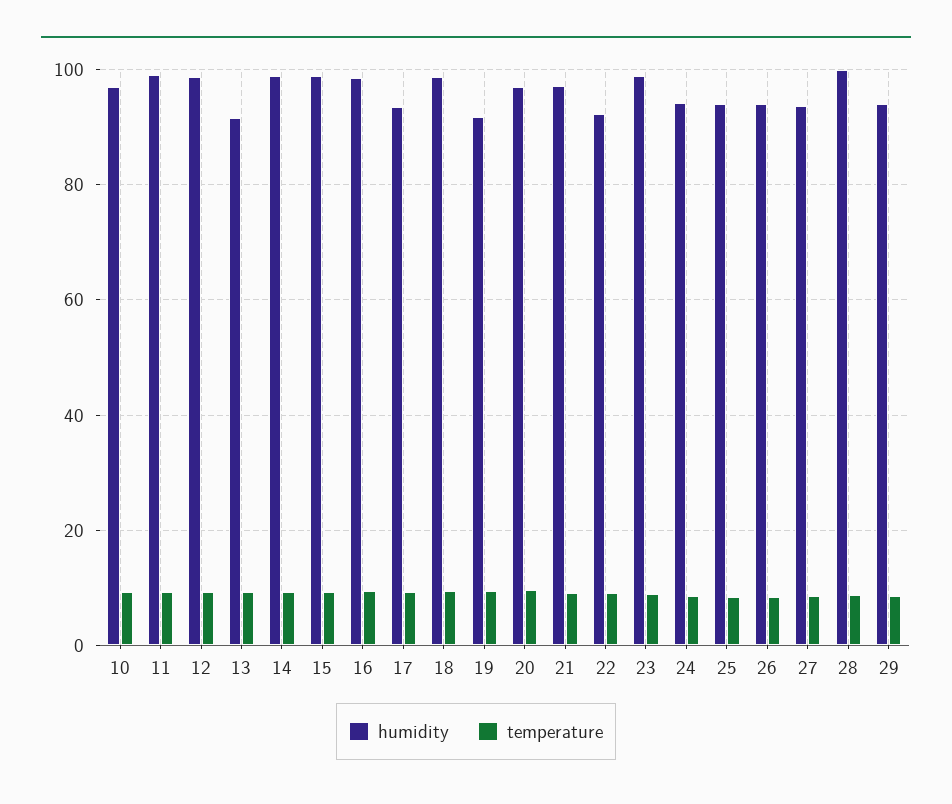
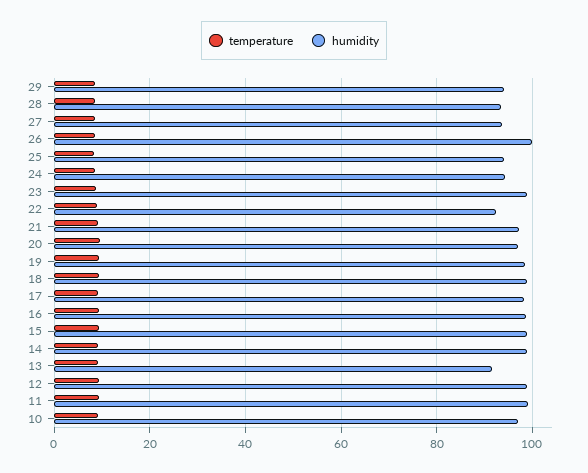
  {
    "humidity": {
      "10": 98,
      "11": 100,
      "12": 98,
      "13": 92,
      "14": 98,
      "15": 98,
      "16": 98,
-     "17": 94,
+     "17": 98,
      "18": 98,
-     "19": 92,
+     "19": 98,
      "20": 96,
      "21": 98,
      "22": 92,
      "23": 98,
      "24": 94,
      "25": 94,
-     "26": 94,
+     "26": 100,
      "27": 94,
-     "28": 100,
+     "28": 94,
      "29": 94
    },
    "temperature": {
      "10": 10,
      "11": 10,
      "12": 10,
      "13": 10,
      "14": 10,
      "15": 10,
      "16": 10,
      "17": 10,
      "18": 10,
      "19": 10,
      "20": 10,
      "21": 10,
      "22": 10,
      "23": 8,
      "24": 8,
      "25": 8,
      "26": 8,
      "27": 8,
      "28": 8,
      "29": 8
    }
  }

